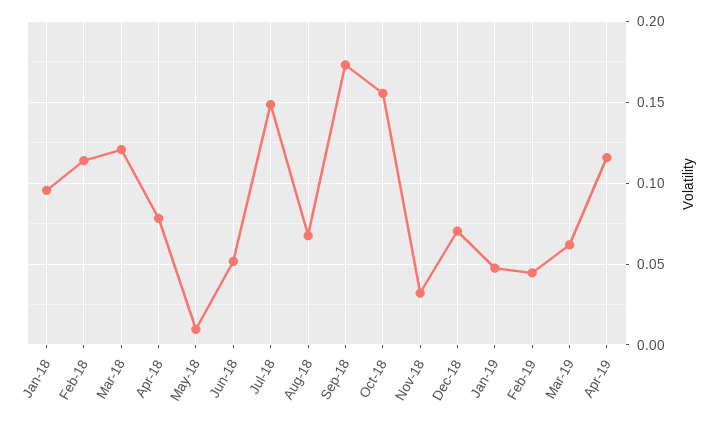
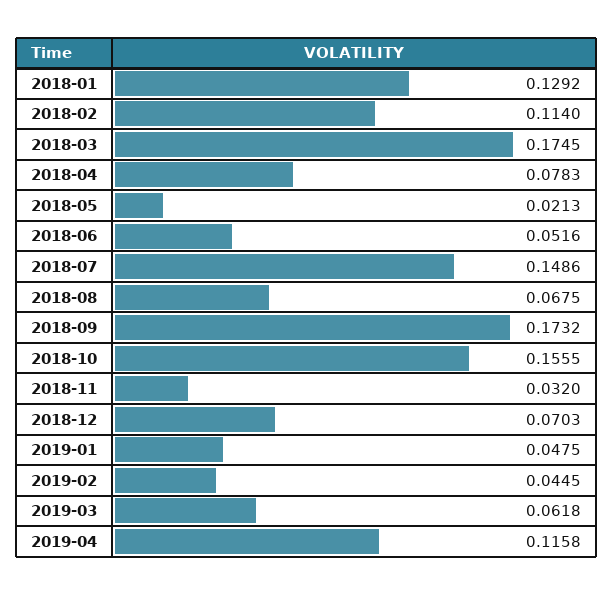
  {
-   "Jan-18": 0.095,
+   "Jan-18": 0.1292,
    "Feb-18": 0.114,
-   "Mar-18": 0.12,
+   "Mar-18": 0.1745,
    "Apr-18": 0.0783,
-   "May-18": 0.01,
+   "May-18": 0.0213,
    "Jun-18": 0.0516,
    "Jul-18": 0.1486,
    "Aug-18": 0.0675,
    "Sep-18": 0.1732,
    "Oct-18": 0.1555,
    "Nov-18": 0.032,
    "Dec-18": 0.0703,
    "Jan-19": 0.0475,
    "Feb-19": 0.0445,
    "Mar-19": 0.0618,
    "Apr-19": 0.1158
  }

